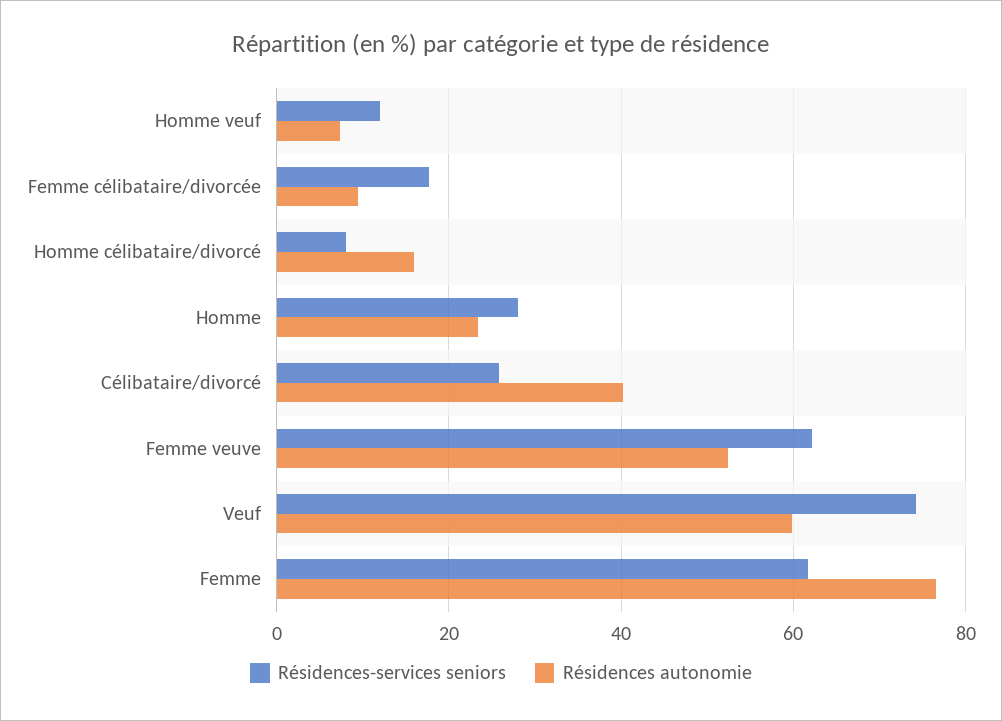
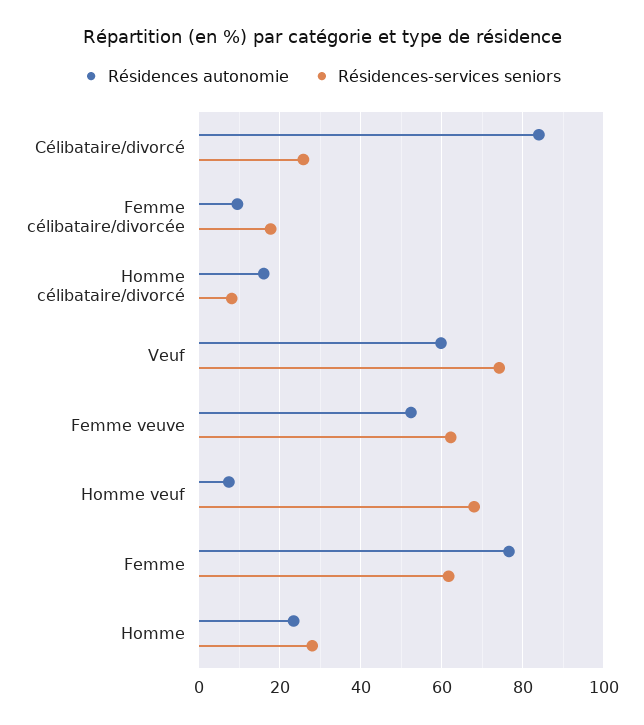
  {
    "Résidences-services seniors": {
-     "Homme veuf": 12,
+     "Homme veuf": 68,
      "Femme célibataire/divorcée": 18,
      "Homme célibataire/divorcé": 8,
      "Homme": 28,
      "Célibataire/divorcé": 26,
      "Femme veuve": 62,
      "Veuf": 74,
      "Femme": 62
    },
    "Résidences autonomie": {
      "Homme veuf": 8,
      "Femme célibataire/divorcée": 10,
      "Homme célibataire/divorcé": 16,
      "Homme": 24,
-     "Célibataire/divorcé": 40,
+     "Célibataire/divorcé": 84,
      "Femme veuve": 52,
      "Veuf": 60,
      "Femme": 76
    }
  }

